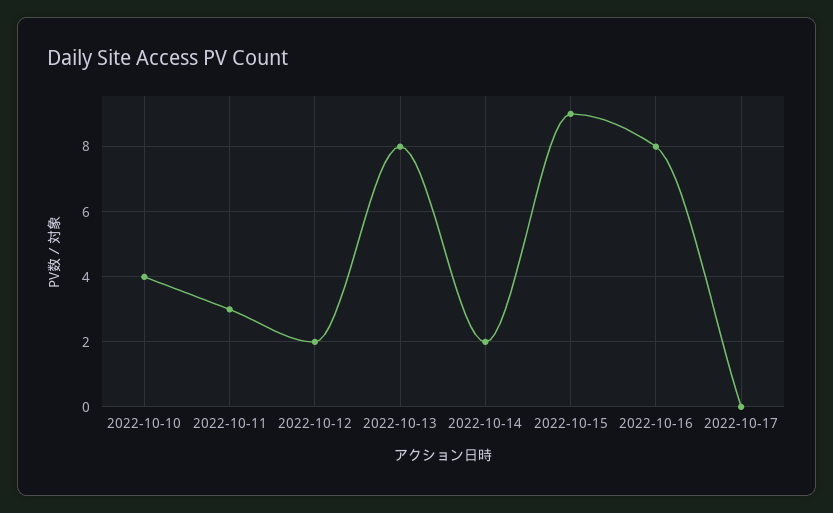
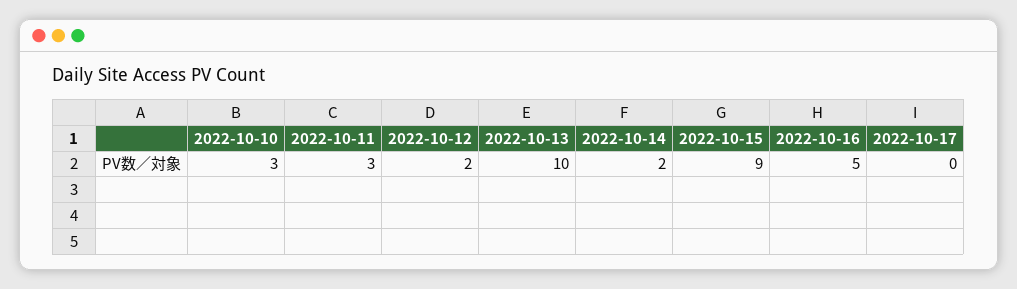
  {
-   "2022-10-10": 4,
+   "2022-10-10": 3,
    "2022-10-11": 3,
    "2022-10-12": 2,
-   "2022-10-13": 8,
+   "2022-10-13": 10,
    "2022-10-14": 2,
    "2022-10-15": 9,
-   "2022-10-16": 8,
+   "2022-10-16": 5,
    "2022-10-17": 0
  }

